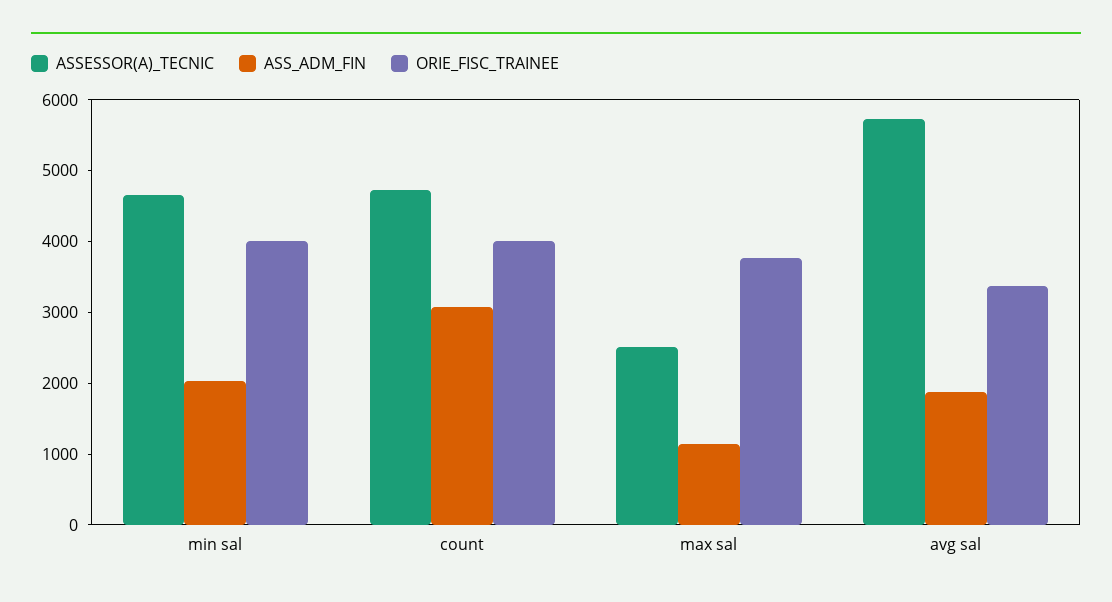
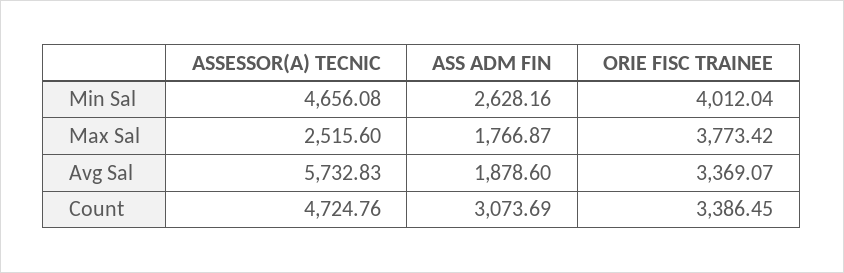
  {
    "ASSESSOR(A)_TECNIC": {
      "min sal": 4656.08,
      "count": 4724.76,
      "max sal": 2515.6,
      "avg sal": 5732.83
    },
    "ASS_ADM_FIN": {
-     "min sal": 2000,
+     "min sal": 2628.16,
      "count": 3073.69,
-     "max sal": 1200,
+     "max sal": 1766.87,
      "avg sal": 1878.6
    },
    "ORIE_FISC_TRAINEE": {
      "min sal": 4012.04,
-     "count": 4000,
+     "count": 3386.45,
      "max sal": 3773.42,
      "avg sal": 3369.07
    }
  }

